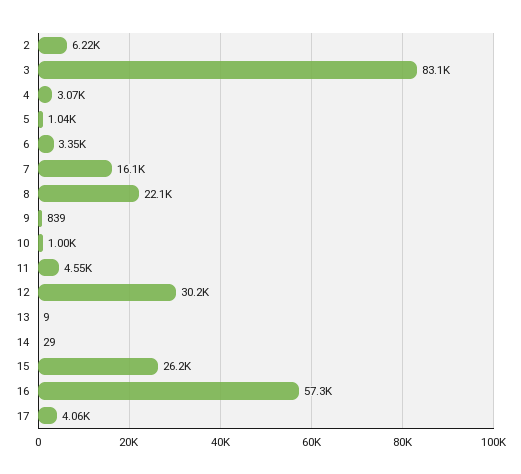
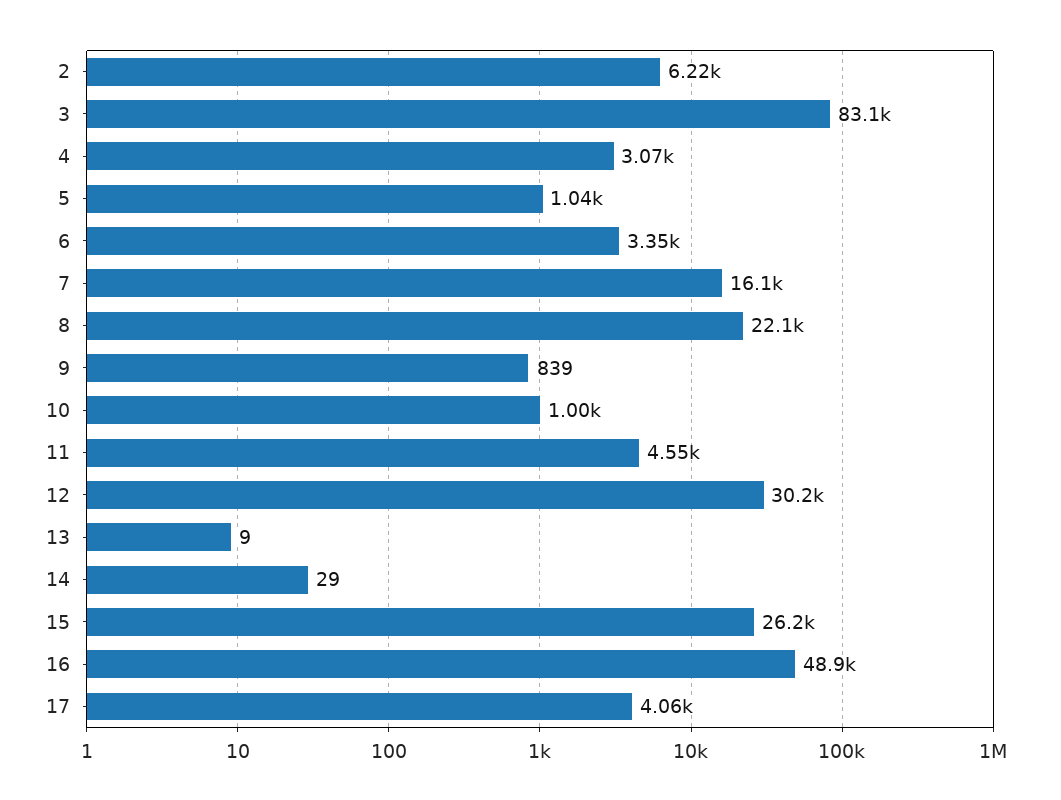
  {
    "2": 6220,
    "3": 83100,
    "4": 3070,
    "5": 1040,
    "6": 3350,
    "7": 16100,
    "8": 22100,
    "9": 839,
    "10": 1000,
    "11": 4550,
    "12": 30200,
    "13": 9,
    "14": 29,
    "15": 26200,
-   "16": 57300,
+   "16": 48900,
    "17": 4060
  }

